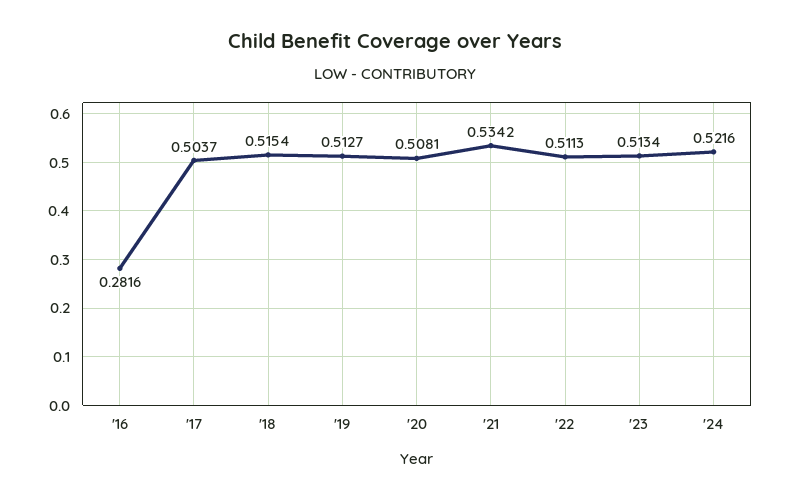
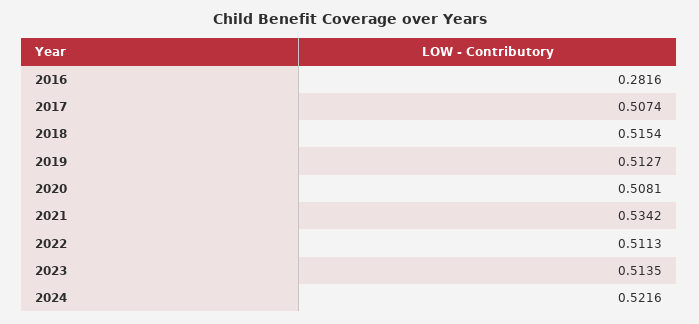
  {
    "'16": 0.2816,
-   "'17": 0.5037,
+   "'17": 0.5074,
    "'18": 0.5154,
    "'19": 0.5127,
    "'20": 0.5081,
    "'21": 0.5342,
    "'22": 0.5113,
-   "'23": 0.5134,
+   "'23": 0.5135,
    "'24": 0.5216
  }

